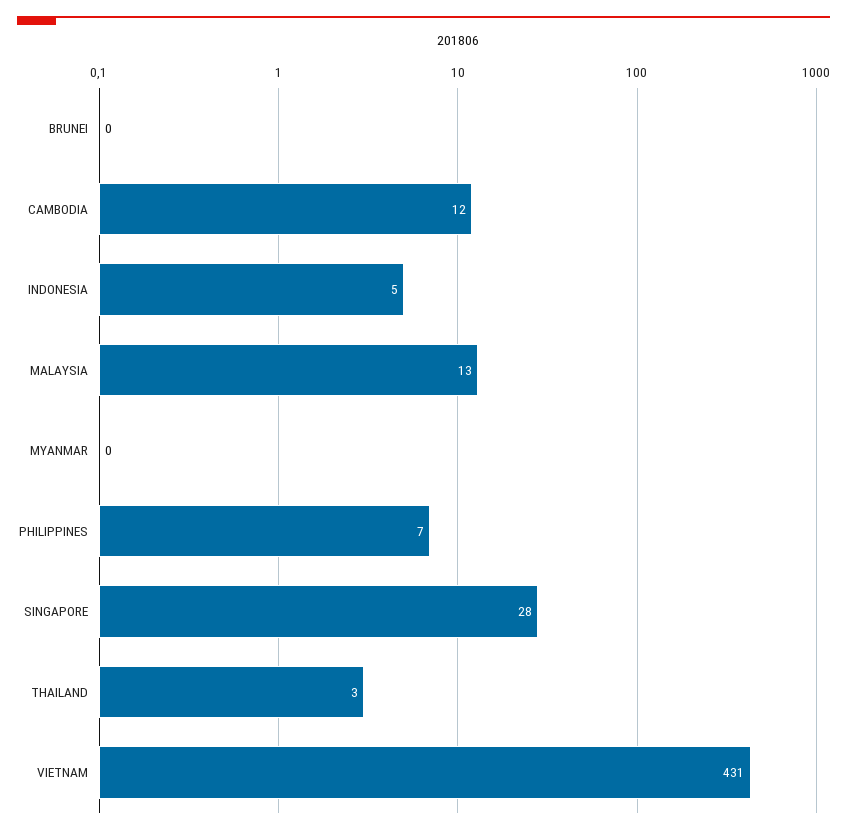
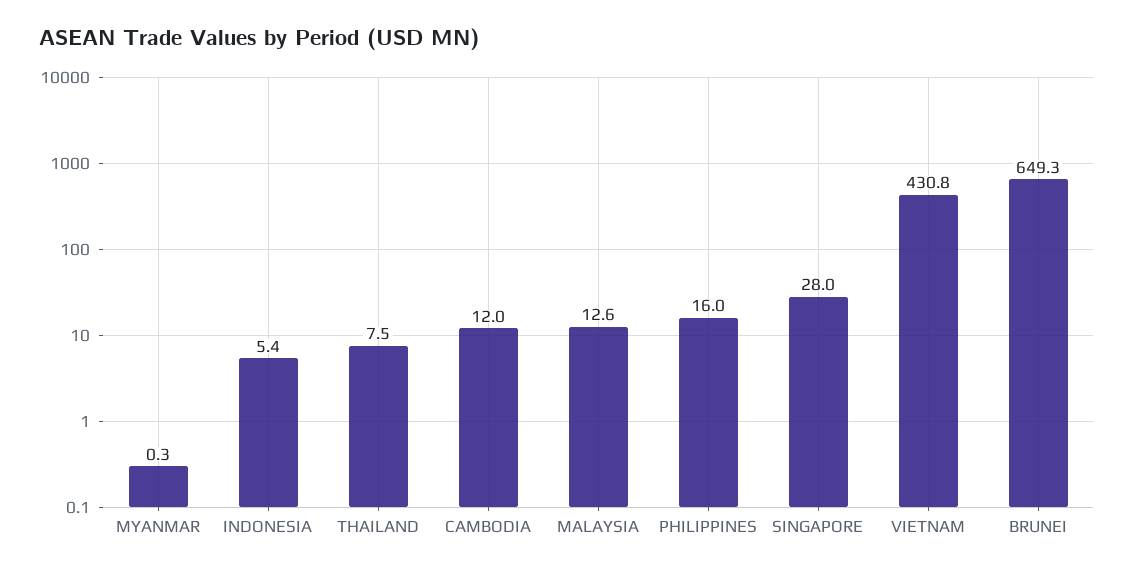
  {
-   "BRUNEI": 0,
+   "BRUNEI": 649.3,
    "CAMBODIA": 12,
    "INDONESIA": 5.4,
    "MALAYSIA": 12.6,
    "MYANMAR": 0.3,
-   "PHILIPPINES": 7,
+   "PHILIPPINES": 16,
    "SINGAPORE": 28,
-   "THAILAND": 3,
+   "THAILAND": 7.5,
    "VIETNAM": 430.8
  }

